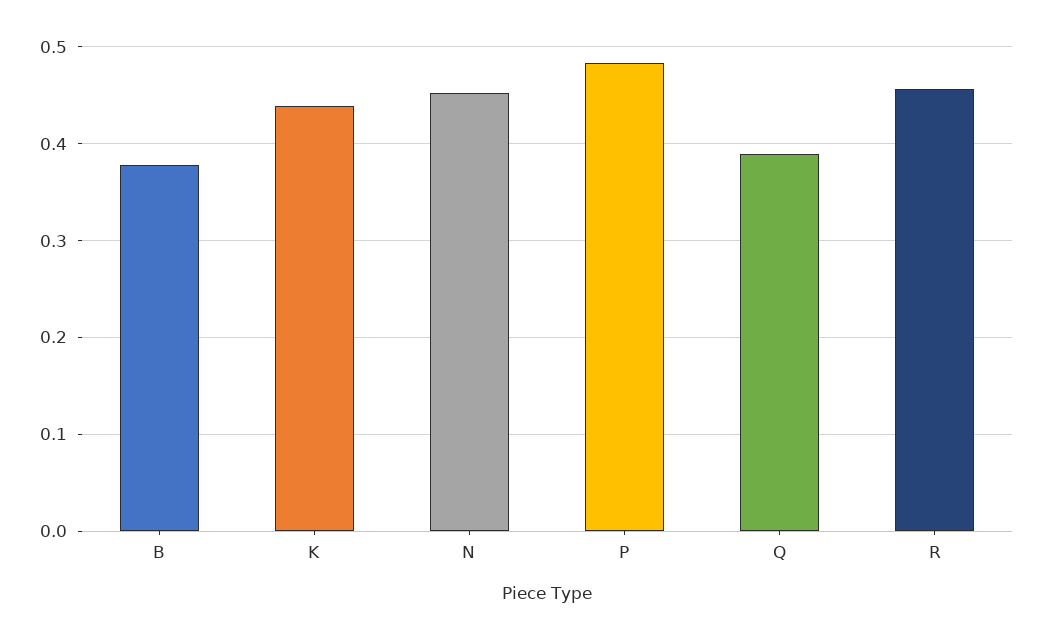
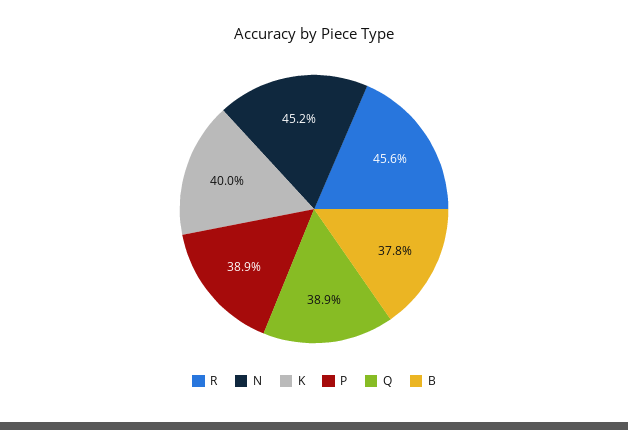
  {
    "B": 0.378,
-   "K": 0.44,
+   "K": 0.4,
    "N": 0.452,
-   "P": 0.48,
+   "P": 0.389,
    "Q": 0.389,
    "R": 0.456
  }

